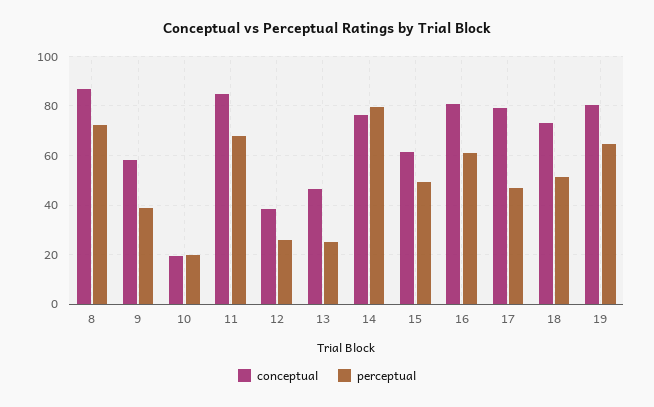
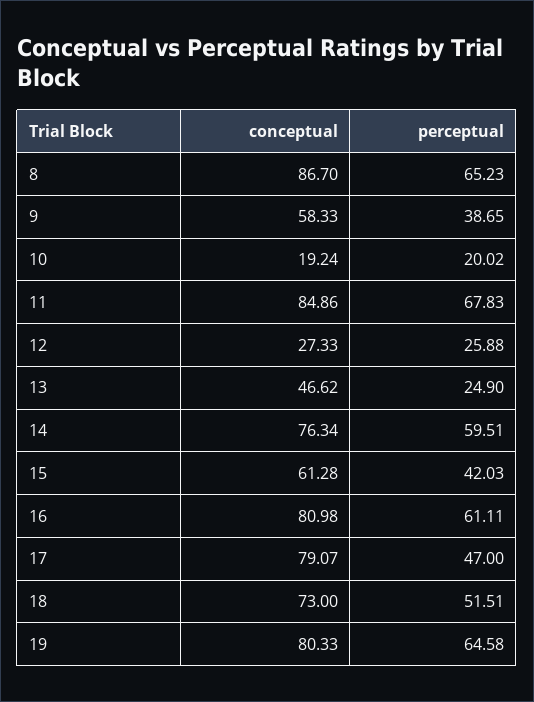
  {
    "conceptual": {
      "8": 86.7,
      "9": 58.33,
      "10": 19.24,
      "11": 84.86,
-     "12": 37.5,
+     "12": 27.33,
      "13": 46.62,
      "14": 76.34,
      "15": 61.28,
      "16": 80.98,
      "17": 79.07,
      "18": 73,
      "19": 80.33
    },
    "perceptual": {
-     "8": 72.5,
+     "8": 65.23,
      "9": 38.65,
      "10": 20.02,
      "11": 67.83,
      "12": 25.88,
      "13": 24.9,
-     "14": 80,
+     "14": 59.51,
-     "15": 50,
+     "15": 42.03,
      "16": 61.11,
      "17": 47,
      "18": 51.51,
      "19": 64.58
    }
  }

